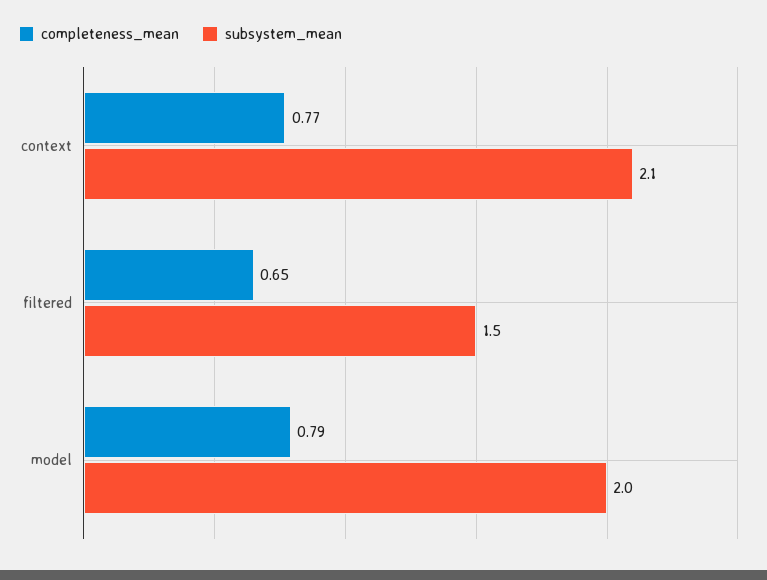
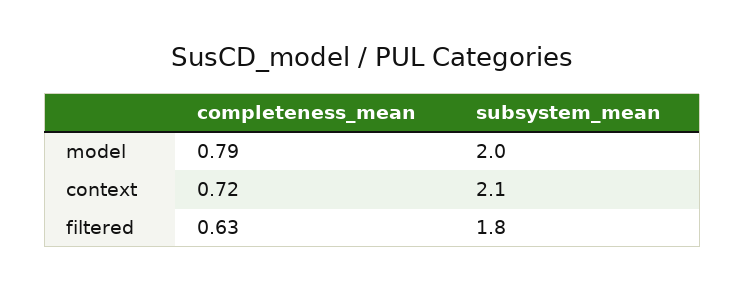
  {
    "completeness_mean": {
-     "context": 0.77,
+     "context": 0.72,
-     "filtered": 0.65,
+     "filtered": 0.63,
      "model": 0.79
    },
    "subsystem_mean": {
      "context": 2.1,
-     "filtered": 1.5,
+     "filtered": 1.8,
      "model": 2
    }
  }

